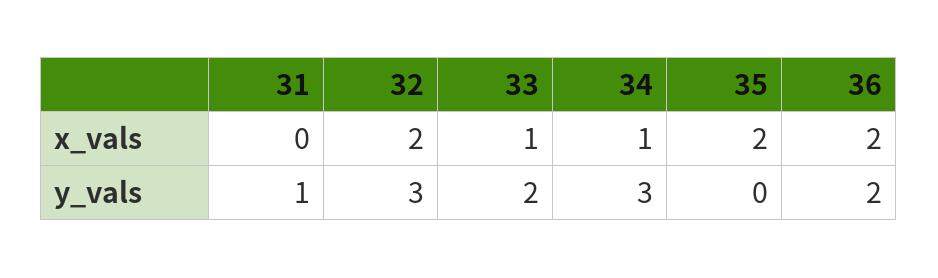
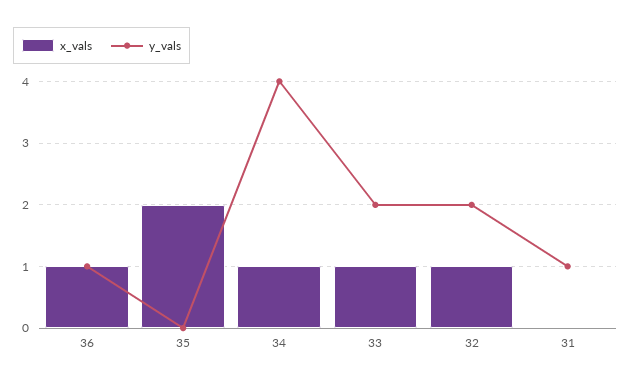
  {
    "x_vals": {
      "31": 0,
-     "32": 2,
+     "32": 1,
      "33": 1,
      "34": 1,
      "35": 2,
-     "36": 2
+     "36": 1
    },
    "y_vals": {
      "31": 1,
-     "32": 3,
+     "32": 2,
      "33": 2,
-     "34": 3,
+     "34": 4,
      "35": 0,
-     "36": 2
+     "36": 1
    }
  }

